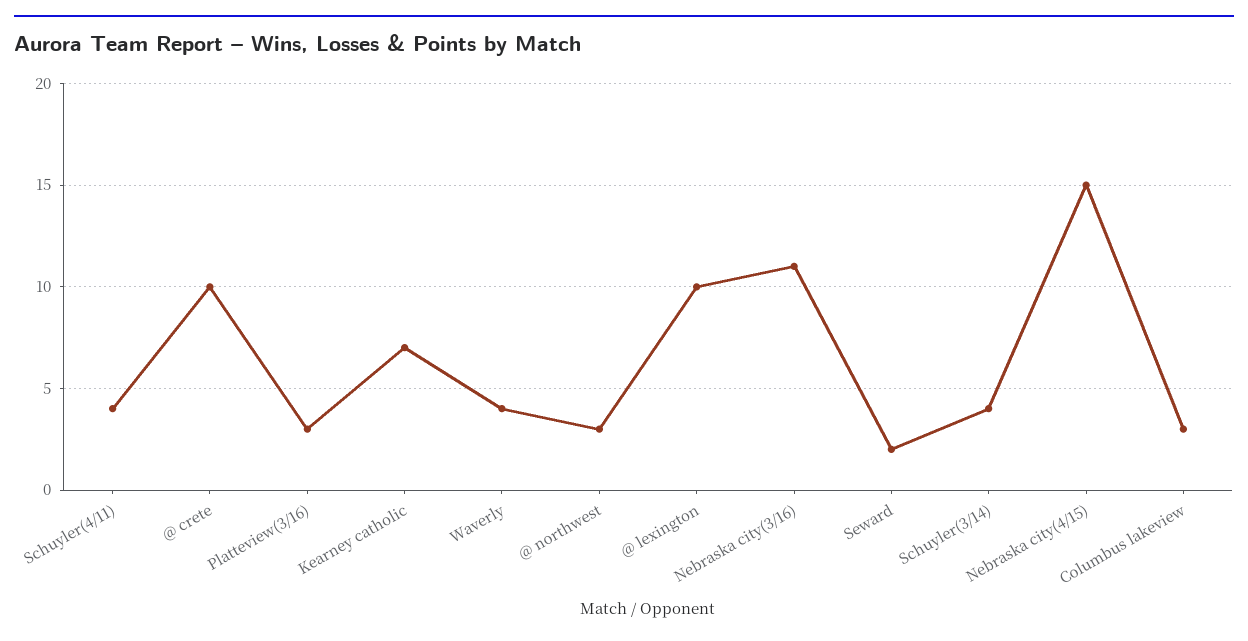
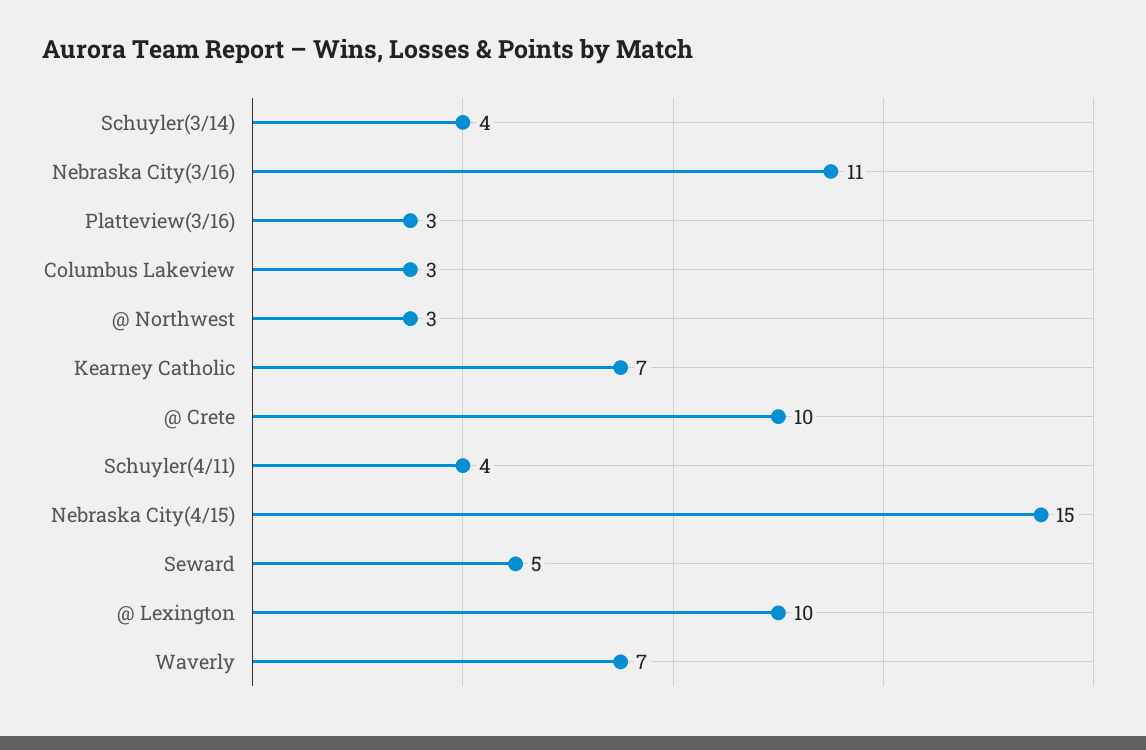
  {
    "Schuyler(4/11)": 4,
    "@ crete": 10,
    "Platteview(3/16)": 3,
    "Kearney catholic": 7,
-   "Waverly": 4,
+   "Waverly": 7,
    "@ northwest": 3,
    "@ lexington": 10,
    "Nebraska city(3/16)": 11,
-   "Seward": 2,
+   "Seward": 5,
    "Schuyler(3/14)": 4,
    "Nebraska city(4/15)": 15,
    "Columbus lakeview": 3
  }

